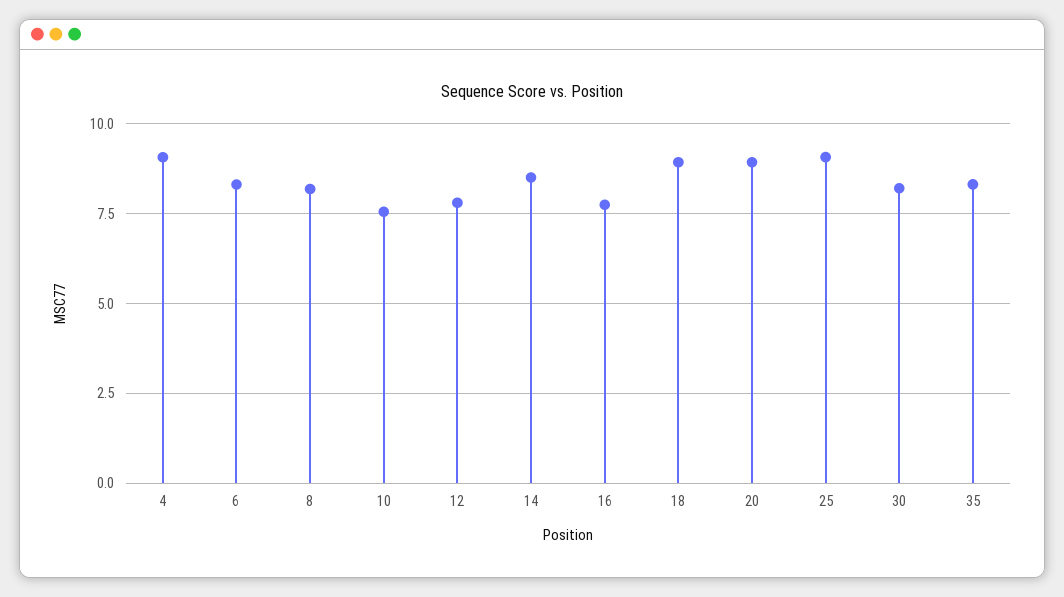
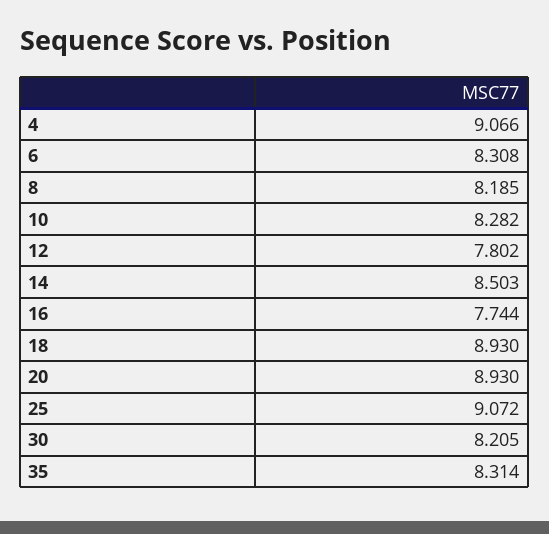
  {
    "4": 9.066,
    "6": 8.308,
    "8": 8.185,
-   "10": 7.5,
+   "10": 8.282,
    "12": 7.802,
    "14": 8.503,
    "16": 7.744,
    "18": 8.93,
    "20": 8.93,
    "25": 9.072,
    "30": 8.205,
    "35": 8.314
  }

